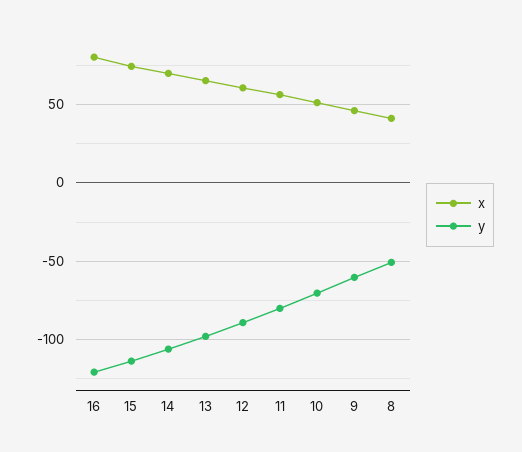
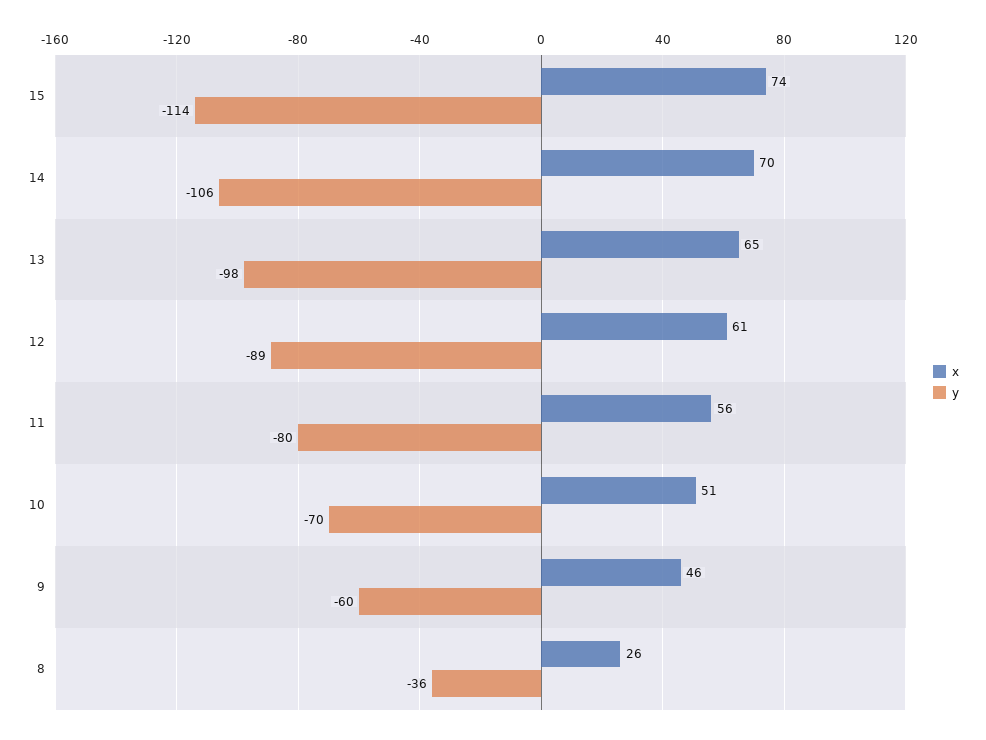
  {
    "x": {
-     "16": 80,
      "15": 74,
      "14": 70,
      "13": 65,
      "12": 61,
      "11": 56,
      "10": 51,
      "9": 46,
-     "8": 40
+     "8": 26
    },
    "y": {
-     "16": -120,
      "15": -114,
      "14": -106,
      "13": -98,
      "12": -89,
      "11": -80,
      "10": -70,
      "9": -60,
-     "8": -50
+     "8": -36
    }
  }

